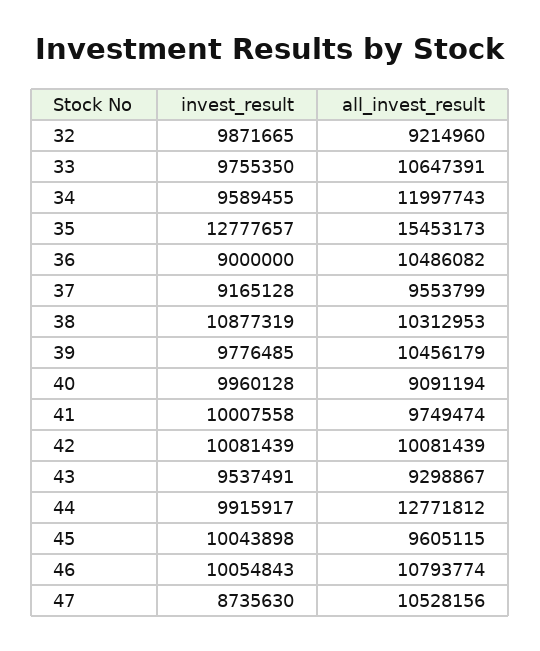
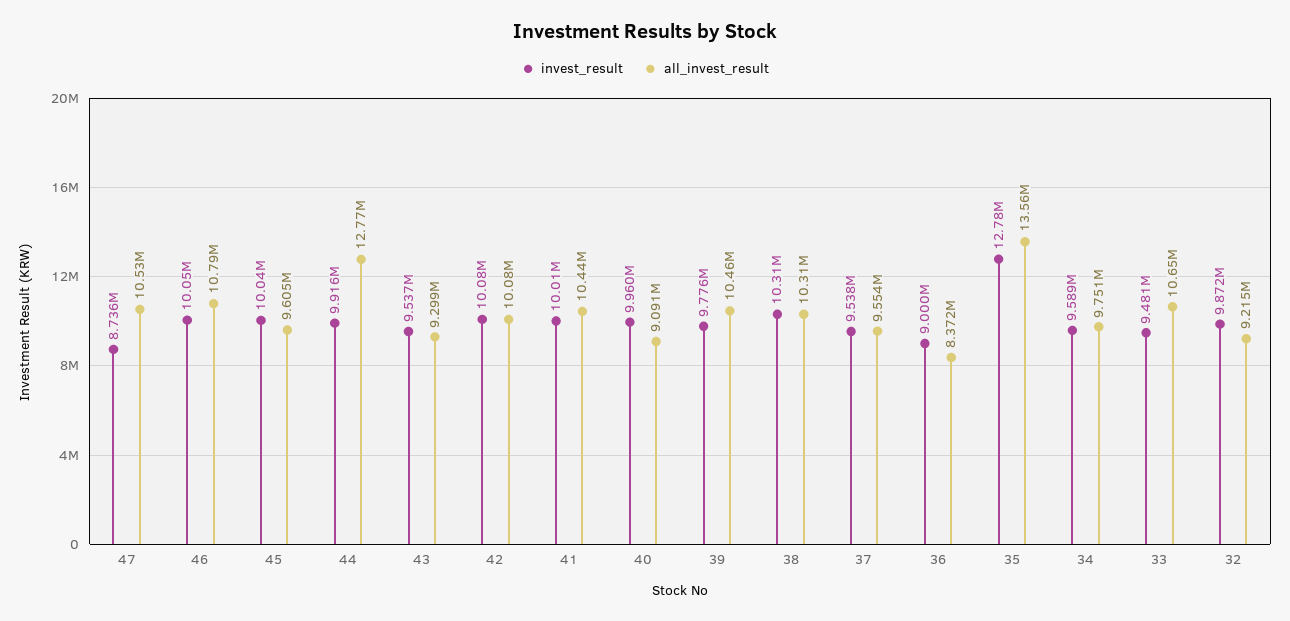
  {
    "invest_result": {
      "32": 9871665,
-     "33": 9755350,
+     "33": 9481000,
      "34": 9589455,
      "35": 12777657,
      "36": 9000000,
-     "37": 9165128,
+     "37": 9538000,
-     "38": 10877319,
+     "38": 10310000,
      "39": 9776485,
      "40": 9960128,
      "41": 10007558,
      "42": 10081439,
      "43": 9537491,
      "44": 9915917,
      "45": 10043898,
      "46": 10054843,
      "47": 8735630
    },
    "all_invest_result": {
      "32": 9214960,
      "33": 10647391,
-     "34": 11997743,
+     "34": 9751000,
-     "35": 15453173,
+     "35": 13560000,
-     "36": 10486082,
+     "36": 8372000,
      "37": 9553799,
      "38": 10312953,
      "39": 10456179,
      "40": 9091194,
-     "41": 9749474,
+     "41": 10440000,
      "42": 10081439,
      "43": 9298867,
      "44": 12771812,
      "45": 9605115,
      "46": 10793774,
      "47": 10528156
    }
  }

